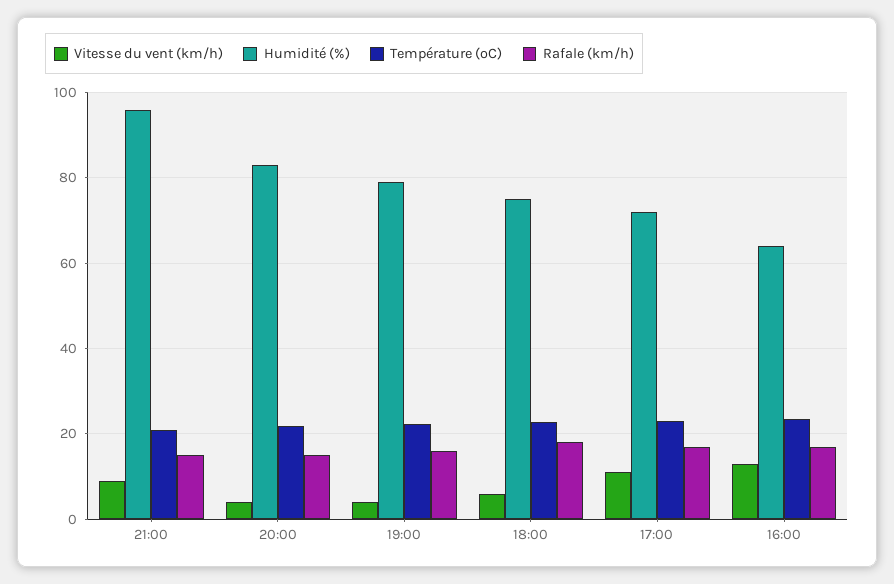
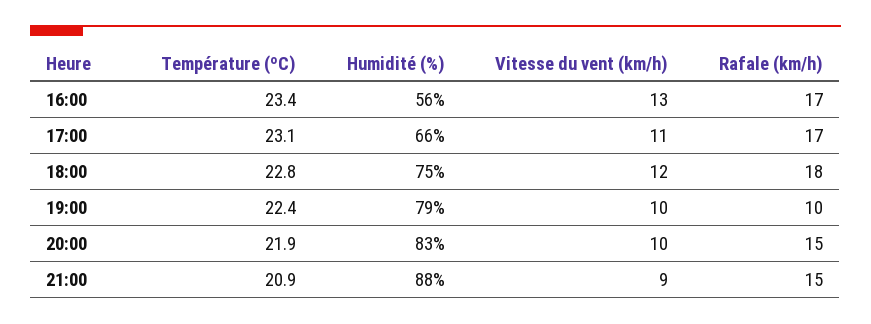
  {
    "Vitesse du vent (km/h)": {
      "21:00": 9,
-     "20:00": 4,
+     "20:00": 10,
-     "19:00": 4,
+     "19:00": 10,
-     "18:00": 6,
+     "18:00": 12,
      "17:00": 11,
      "16:00": 13
    },
    "Humidité (%)": {
-     "21:00": 96,
+     "21:00": 88,
      "20:00": 83,
      "19:00": 79,
      "18:00": 75,
-     "17:00": 72,
+     "17:00": 66,
-     "16:00": 64
+     "16:00": 56
    },
    "Température (ºC)": {
      "21:00": 20.9,
      "20:00": 21.9,
      "19:00": 22.4,
      "18:00": 22.8,
      "17:00": 23.1,
      "16:00": 23.4
    },
    "Rafale (km/h)": {
      "21:00": 15,
      "20:00": 15,
-     "19:00": 16,
+     "19:00": 10,
      "18:00": 18,
      "17:00": 17,
      "16:00": 17
    }
  }

